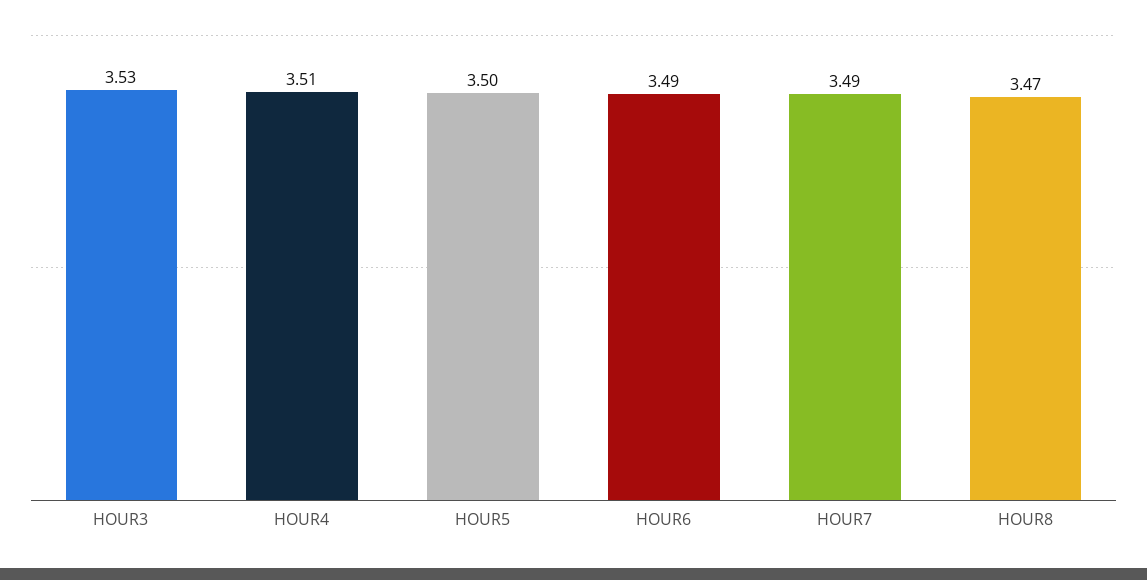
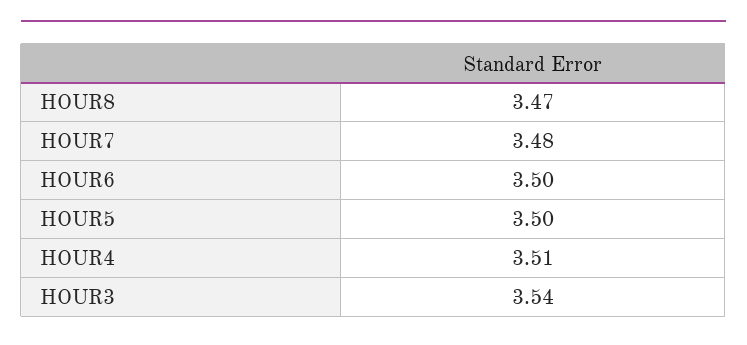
  {
-   "HOUR3": 3.53,
+   "HOUR3": 3.54,
    "HOUR4": 3.51,
    "HOUR5": 3.5,
-   "HOUR6": 3.49,
+   "HOUR6": 3.5,
-   "HOUR7": 3.49,
+   "HOUR7": 3.48,
    "HOUR8": 3.47
  }

